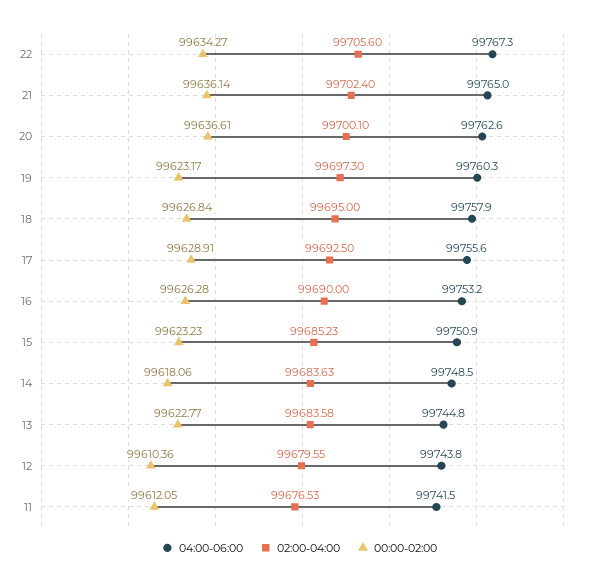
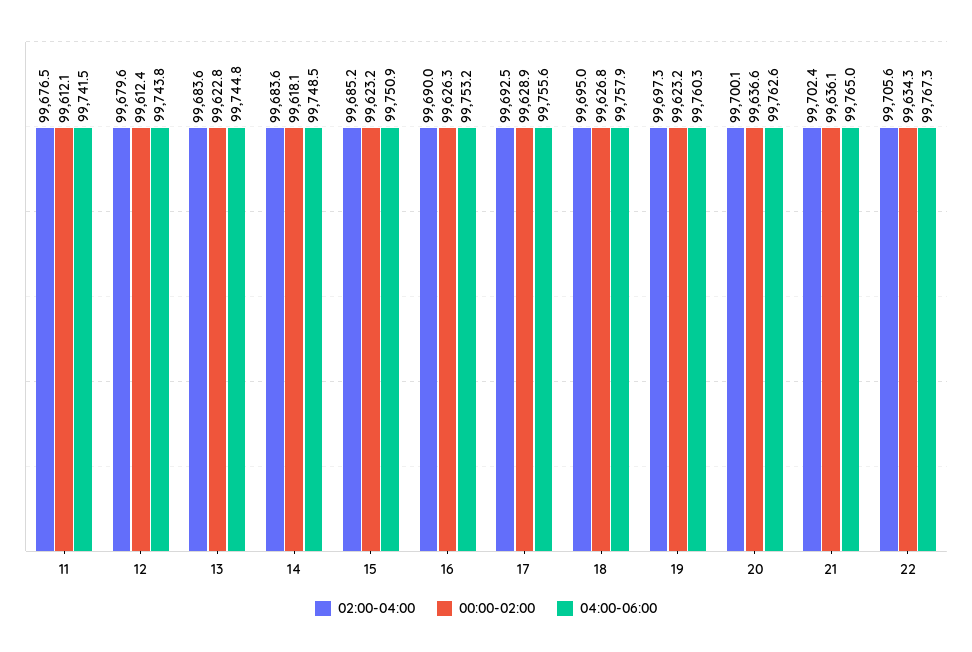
  {
    "04:00-06:00": {
      "22": 99767.3,
      "21": 99765,
      "20": 99762.6,
      "19": 99760.3,
      "18": 99757.9,
      "17": 99755.6,
      "16": 99753.2,
      "15": 99750.9,
      "14": 99748.5,
      "13": 99744.8,
      "12": 99743.8,
      "11": 99741.5
    },
    "02:00-04:00": {
      "22": 99705.6,
      "21": 99702.4,
      "20": 99700.1,
      "19": 99697.3,
      "18": 99695,
      "17": 99692.5,
      "16": 99690,
      "15": 99685.23,
      "14": 99683.63,
      "13": 99683.58,
      "12": 99679.55,
      "11": 99676.53
    },
    "00:00-02:00": {
      "22": 99634.27,
      "21": 99636.14,
      "20": 99636.61,
      "19": 99623.17,
      "18": 99626.84,
      "17": 99628.91,
      "16": 99626.28,
      "15": 99623.23,
      "14": 99618.06,
      "13": 99622.77,
-     "12": 99610.36,
+     "12": 99612.4,
      "11": 99612.05
    }
  }

